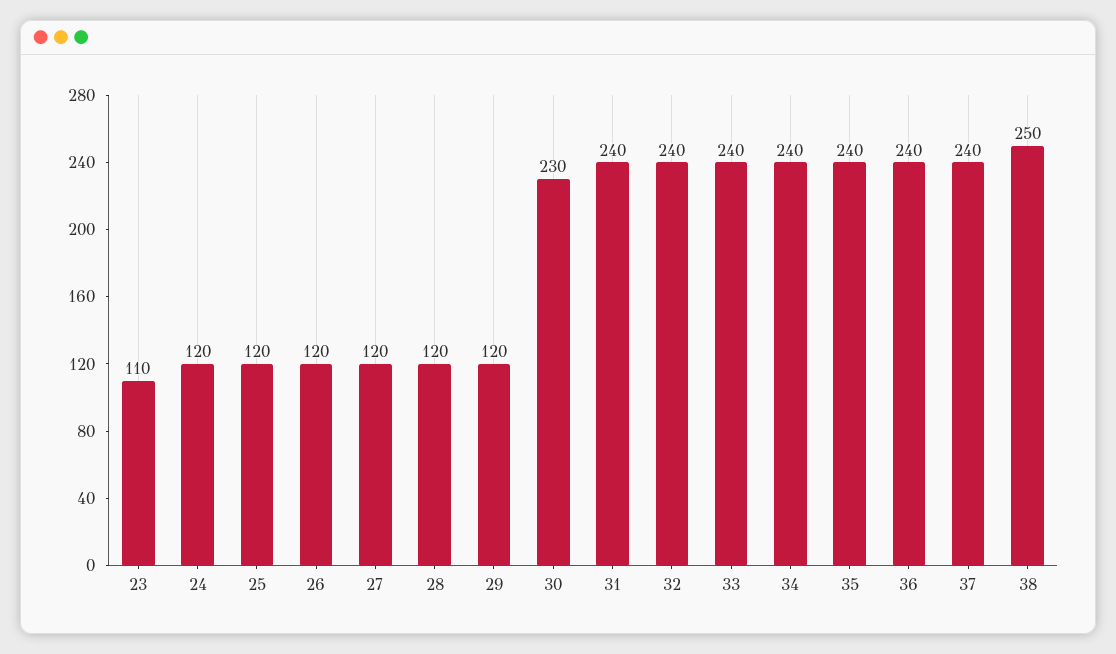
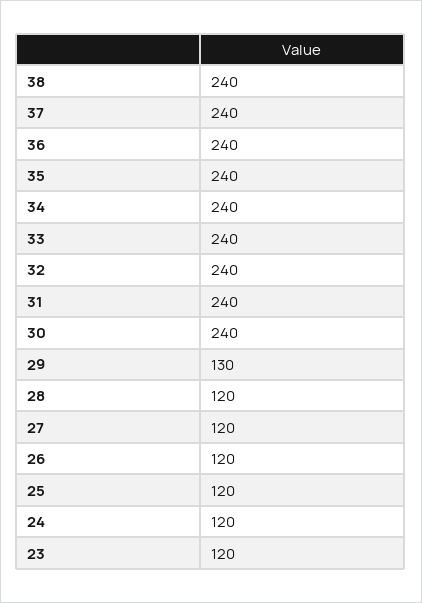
  {
-   "23": 110,
+   "23": 120,
    "24": 120,
    "25": 120,
    "26": 120,
    "27": 120,
    "28": 120,
-   "29": 120,
+   "29": 130,
-   "30": 230,
+   "30": 240,
    "31": 240,
    "32": 240,
    "33": 240,
    "34": 240,
    "35": 240,
    "36": 240,
    "37": 240,
-   "38": 250
+   "38": 240
  }

